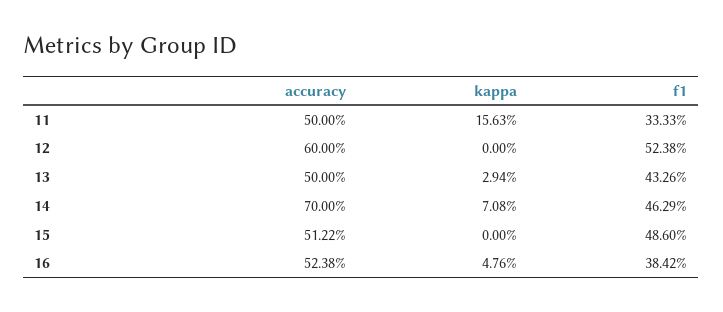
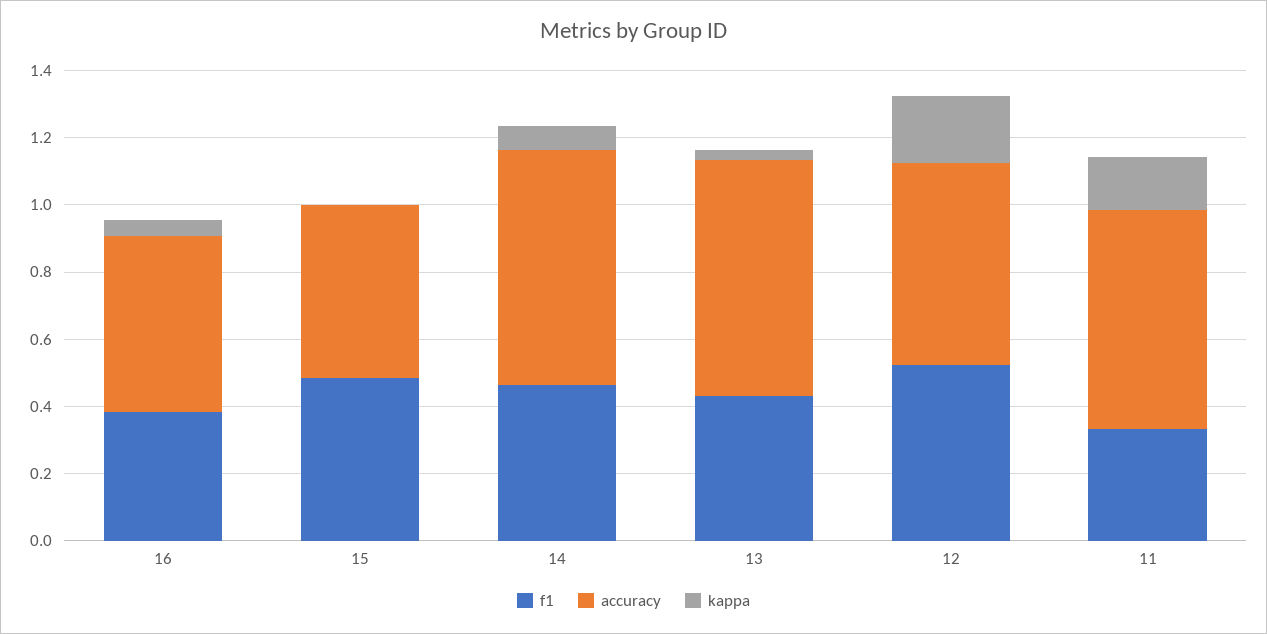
  {
    "accuracy": {
-     "11": 0.5,
+     "11": 0.65,
      "12": 0.6,
-     "13": 0.5,
+     "13": 0.7,
      "14": 0.7,
      "15": 0.5122,
      "16": 0.5238
    },
    "kappa": {
      "11": 0.1563,
-     "12": 0,
+     "12": 0.2,
      "13": 0.0294,
      "14": 0.0708,
      "15": 0,
      "16": 0.0476
    },
    "f1": {
      "11": 0.3333,
      "12": 0.5238,
      "13": 0.4326,
      "14": 0.4629,
      "15": 0.486,
      "16": 0.3842
    }
  }

